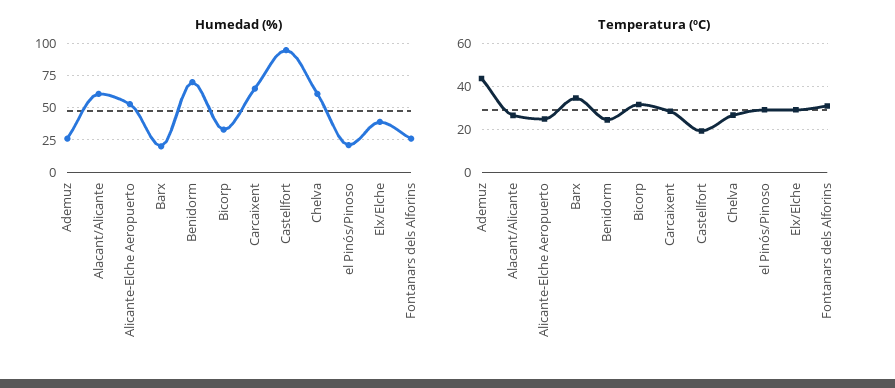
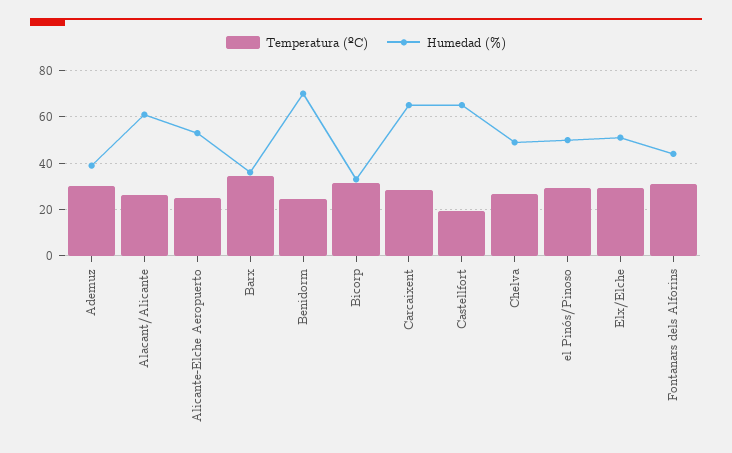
  {
    "Humedad (%)": {
-     "Ademuz": 25,
+     "Ademuz": 40,
      "Alacant/Alicante": 60,
      "Alicante-Elche Aeropuerto": 55,
-     "Barx": 20,
+     "Barx": 35,
      "Benidorm": 70,
      "Bicorp": 35,
      "Carcaixent": 65,
-     "Castellfort": 95,
+     "Castellfort": 65,
-     "Chelva": 60,
+     "Chelva": 50,
-     "el Pinós/Pinoso": 20,
+     "el Pinós/Pinoso": 50,
-     "Elx/Elche": 40,
+     "Elx/Elche": 50,
-     "Fontanars dels Alforins": 25
+     "Fontanars dels Alforins": 45
    },
    "Temperatura (ºC)": {
-     "Ademuz": 45,
+     "Ademuz": 30,
      "Alacant/Alicante": 25,
      "Alicante-Elche Aeropuerto": 25,
      "Barx": 35,
      "Benidorm": 25,
      "Bicorp": 30,
      "Carcaixent": 30,
      "Castellfort": 20,
      "Chelva": 25,
      "el Pinós/Pinoso": 30,
      "Elx/Elche": 30,
      "Fontanars dels Alforins": 30
    }
  }

